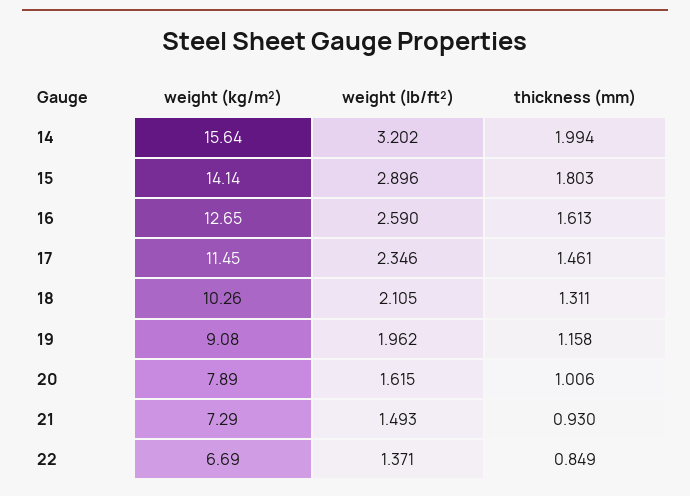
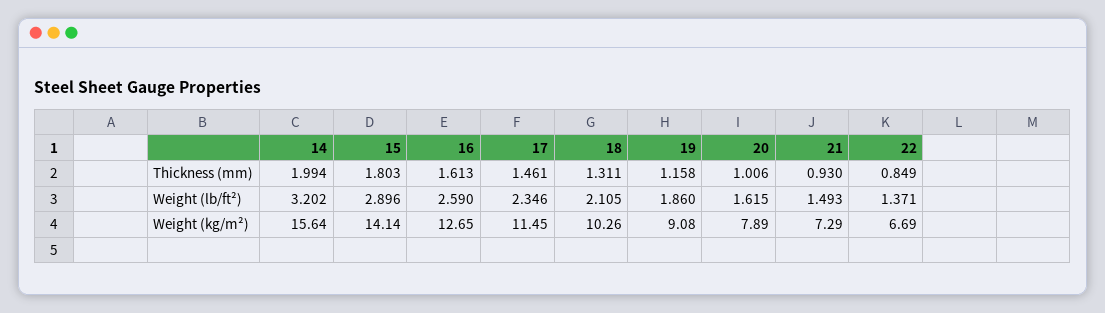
  {
    "weight (kg/m²)": {
      "14": 15.64,
      "15": 14.14,
      "16": 12.65,
      "17": 11.45,
      "18": 10.26,
      "19": 9.08,
      "20": 7.89,
      "21": 7.29,
      "22": 6.69
    },
    "weight (lb/ft²)": {
      "14": 3.202,
      "15": 2.896,
      "16": 2.59,
      "17": 2.346,
      "18": 2.105,
-     "19": 1.962,
+     "19": 1.86,
      "20": 1.615,
      "21": 1.493,
      "22": 1.371
    },
    "thickness (mm)": {
      "14": 1.994,
      "15": 1.803,
      "16": 1.613,
      "17": 1.461,
      "18": 1.311,
      "19": 1.158,
      "20": 1.006,
      "21": 0.93,
      "22": 0.849
    }
  }

